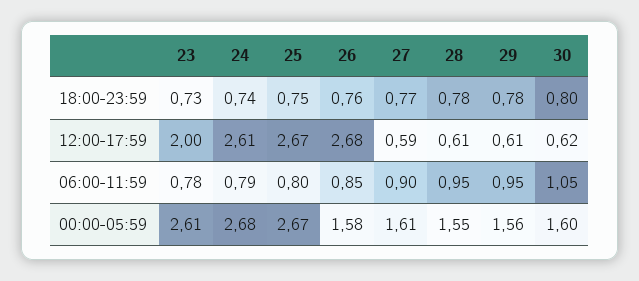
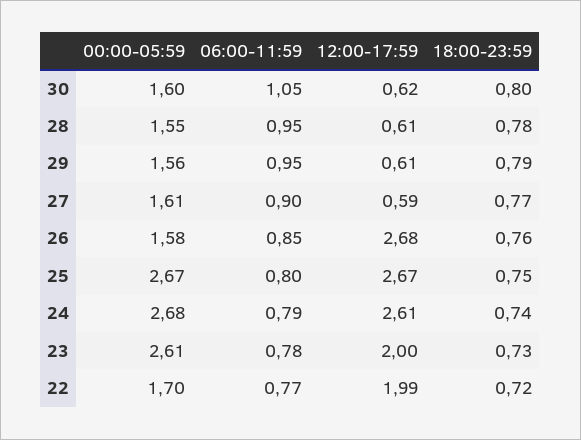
  {
    "23": {
      "18:00-23:59": 0.73,
      "12:00-17:59": 2,
      "06:00-11:59": 0.78,
      "00:00-05:59": 2.61
    },
    "24": {
      "18:00-23:59": 0.74,
      "12:00-17:59": 2.61,
      "06:00-11:59": 0.79,
      "00:00-05:59": 2.68
    },
    "25": {
      "18:00-23:59": 0.75,
      "12:00-17:59": 2.67,
      "06:00-11:59": 0.8,
      "00:00-05:59": 2.67
    },
    "26": {
      "18:00-23:59": 0.76,
      "12:00-17:59": 2.68,
      "06:00-11:59": 0.85,
      "00:00-05:59": 1.58
    },
    "27": {
      "18:00-23:59": 0.77,
      "12:00-17:59": 0.59,
      "06:00-11:59": 0.9,
      "00:00-05:59": 1.61
    },
    "28": {
      "18:00-23:59": 0.78,
      "12:00-17:59": 0.61,
      "06:00-11:59": 0.95,
      "00:00-05:59": 1.55
    },
    "29": {
-     "18:00-23:59": 0.78,
+     "18:00-23:59": 0.79,
      "12:00-17:59": 0.61,
      "06:00-11:59": 0.95,
      "00:00-05:59": 1.56
    },
    "30": {
      "18:00-23:59": 0.8,
      "12:00-17:59": 0.62,
      "06:00-11:59": 1.05,
      "00:00-05:59": 1.6
-   }
+   },
+   "22": {
+     "00:00-05:59": 1.7,
+     "06:00-11:59": 0.77,
+     "12:00-17:59": 1.99,
+     "18:00-23:59": 0.72
+   }
  }

